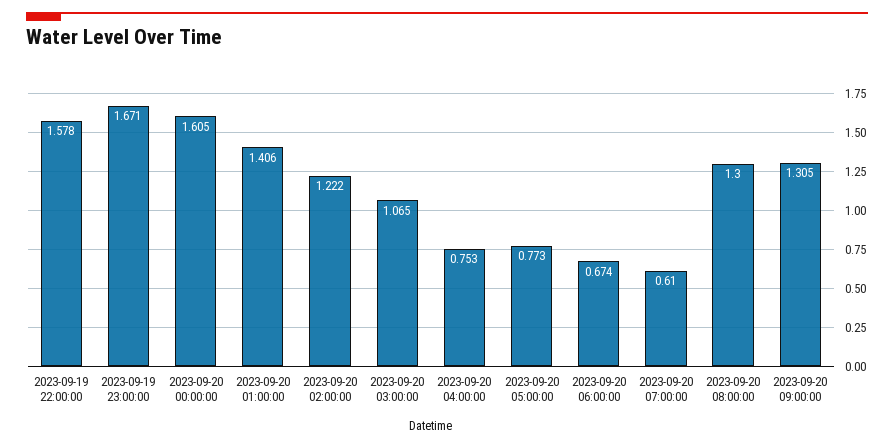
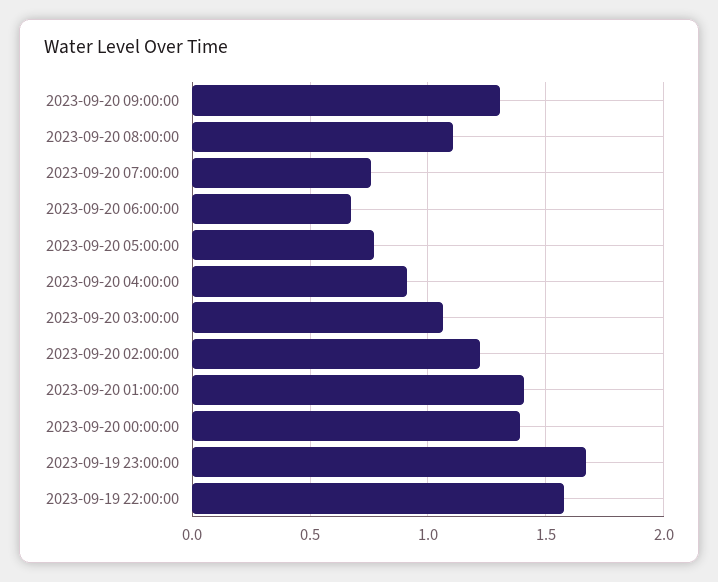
  {
    "2023-09-19 22:00:00": 1.578,
    "2023-09-19 23:00:00": 1.671,
-   "2023-09-20 00:00:00": 1.605,
+   "2023-09-20 00:00:00": 1.4,
    "2023-09-20 01:00:00": 1.406,
    "2023-09-20 02:00:00": 1.222,
    "2023-09-20 03:00:00": 1.065,
-   "2023-09-20 04:00:00": 0.753,
+   "2023-09-20 04:00:00": 0.9,
    "2023-09-20 05:00:00": 0.773,
    "2023-09-20 06:00:00": 0.674,
-   "2023-09-20 07:00:00": 0.61,
+   "2023-09-20 07:00:00": 0.75,
-   "2023-09-20 08:00:00": 1.3,
+   "2023-09-20 08:00:00": 1.1,
    "2023-09-20 09:00:00": 1.305
  }

